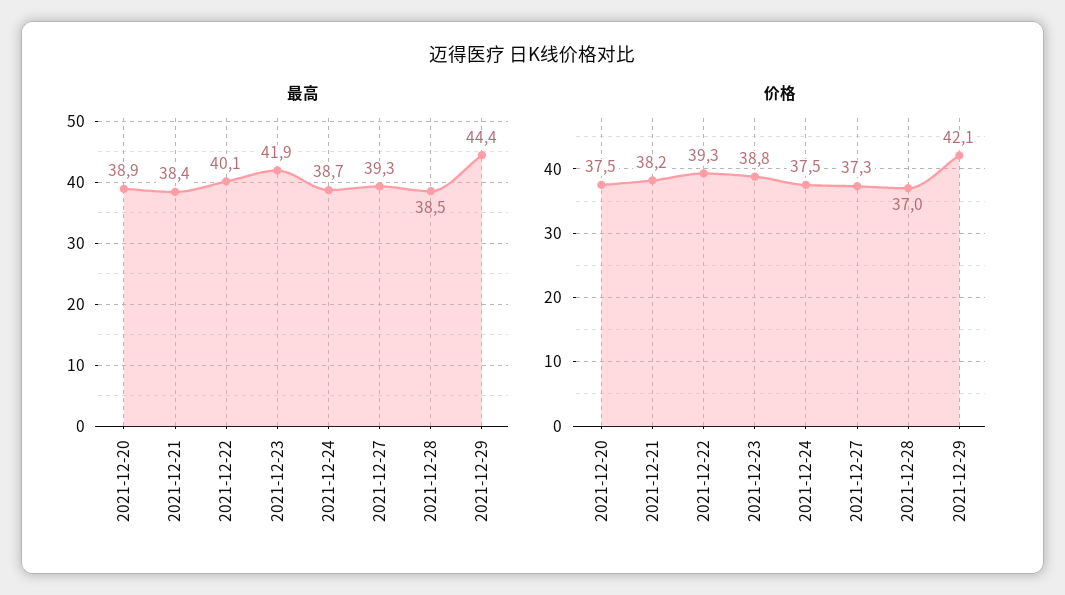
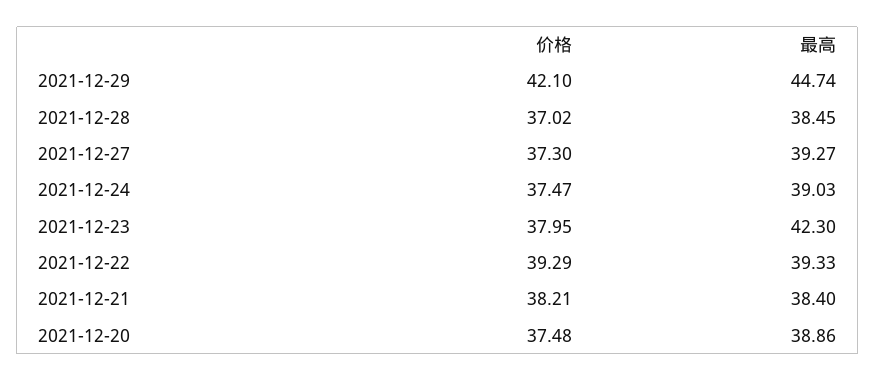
  {
    "最高": {
      "2021-12-20": 38.86,
      "2021-12-21": 38.4,
-     "2021-12-22": 40.1,
+     "2021-12-22": 39.33,
-     "2021-12-23": 41.9,
+     "2021-12-23": 42.3,
-     "2021-12-24": 38.7,
+     "2021-12-24": 39.03,
      "2021-12-27": 39.27,
      "2021-12-28": 38.45,
-     "2021-12-29": 44.4
+     "2021-12-29": 44.74
    },
    "价格": {
      "2021-12-20": 37.48,
      "2021-12-21": 38.21,
      "2021-12-22": 39.29,
-     "2021-12-23": 38.8,
+     "2021-12-23": 37.95,
      "2021-12-24": 37.47,
      "2021-12-27": 37.3,
      "2021-12-28": 37.02,
      "2021-12-29": 42.1
    }
  }

